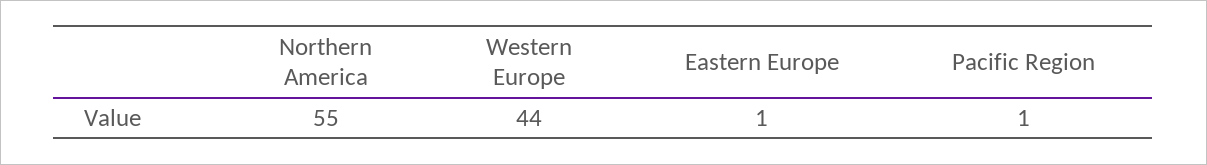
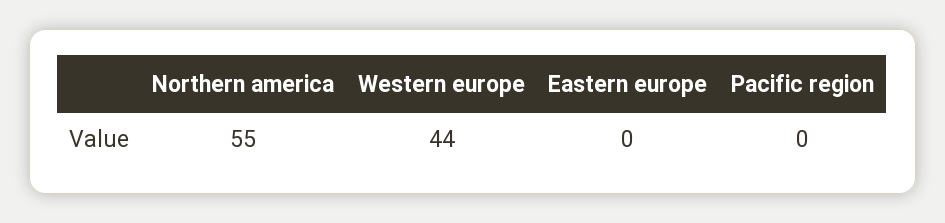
  {
    "Northern America": 55,
    "Western Europe": 44,
-   "Eastern Europe": 1,
+   "Eastern Europe": 0,
-   "Pacific Region": 1
+   "Pacific Region": 0
  }

